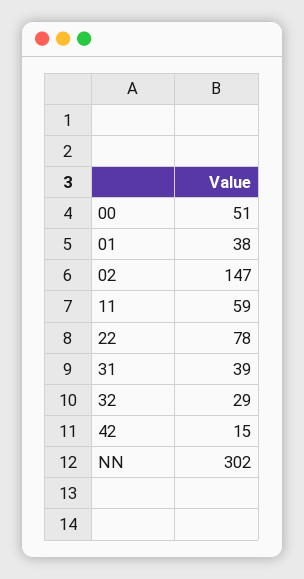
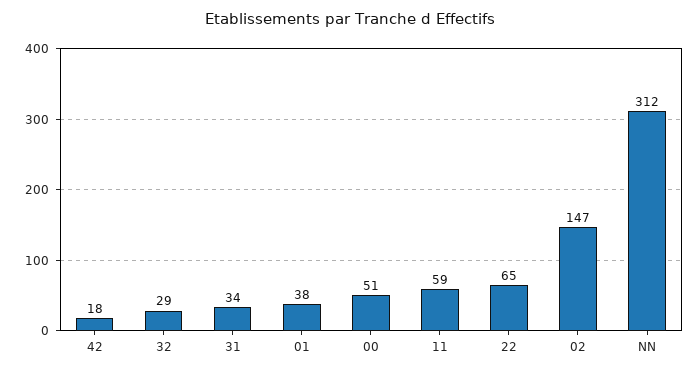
  {
    "00": 51,
    "01": 38,
    "02": 147,
    "11": 59,
-   "22": 78,
+   "22": 65,
-   "31": 39,
+   "31": 34,
    "32": 29,
-   "42": 15,
+   "42": 18,
-   "NN": 302
+   "NN": 312
  }

